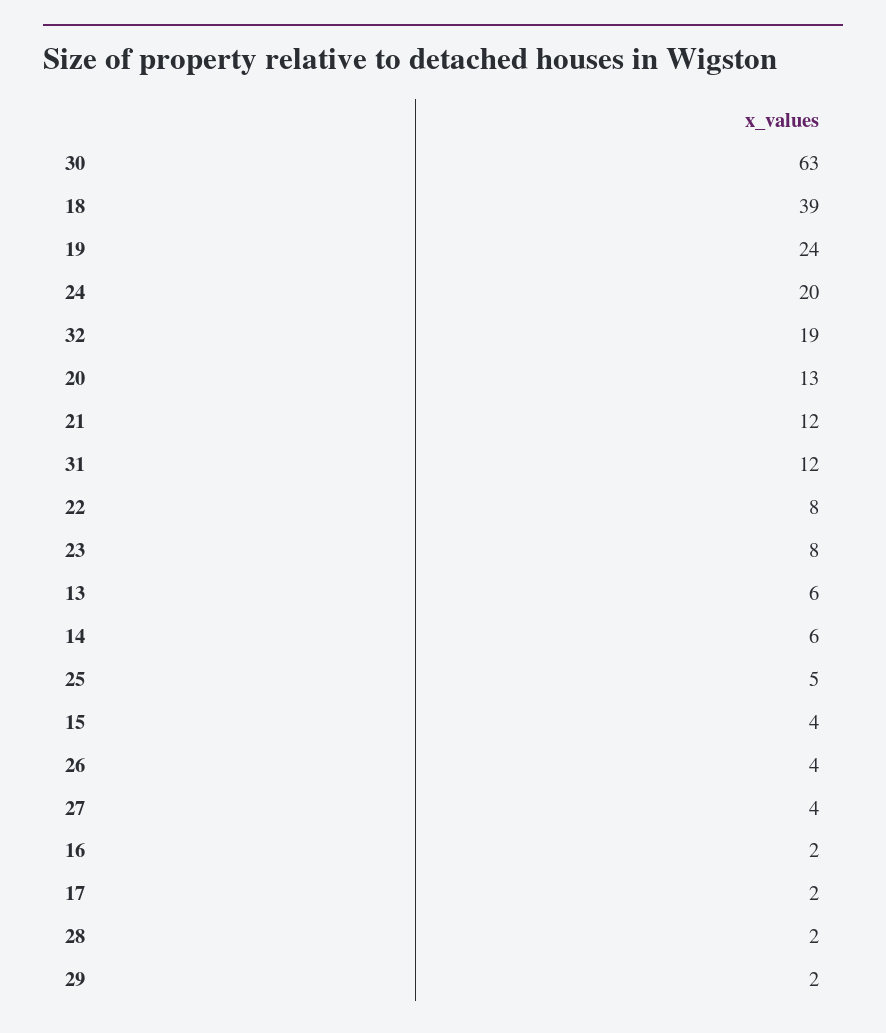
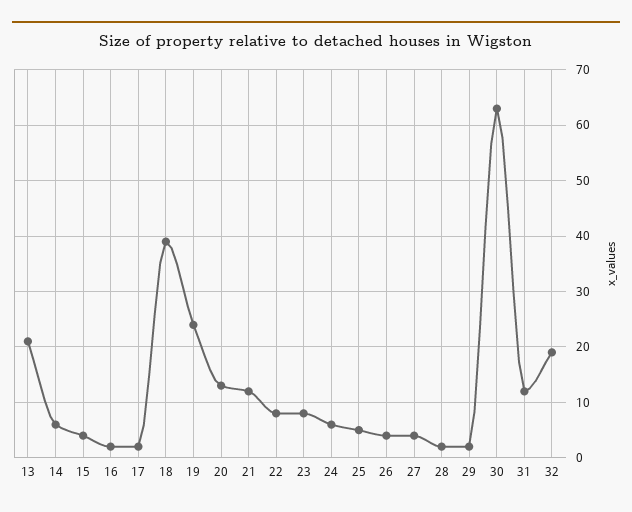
  {
    "30": 63,
    "18": 39,
    "19": 24,
-   "24": 20,
+   "24": 5,
    "32": 19,
    "20": 13,
    "21": 12,
    "31": 12,
    "22": 8,
    "23": 8,
-   "13": 6,
+   "13": 20,
    "14": 6,
    "25": 5,
    "15": 4,
    "26": 4,
    "27": 4,
    "16": 2,
    "17": 2,
    "28": 2,
    "29": 2
  }

